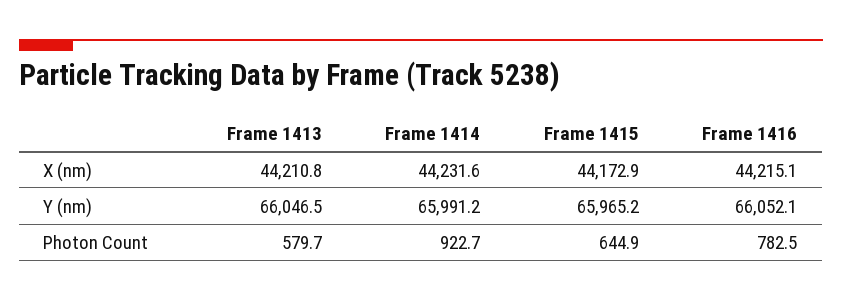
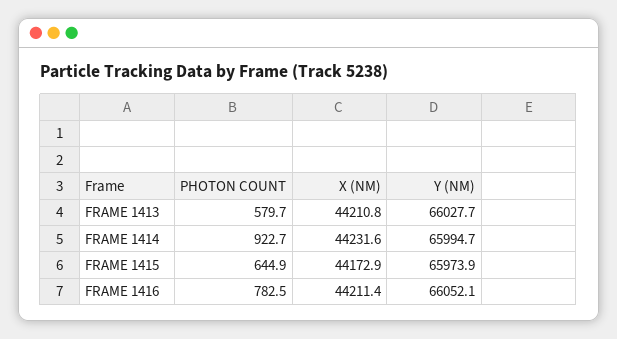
  {
    "Frame 1413": {
      "X (nm)": 44210.8,
-     "Y (nm)": 66046.5,
+     "Y (nm)": 66027.7,
      "Photon Count": 579.7
    },
    "Frame 1414": {
      "X (nm)": 44231.6,
-     "Y (nm)": 65991.2,
+     "Y (nm)": 65994.7,
      "Photon Count": 922.7
    },
    "Frame 1415": {
      "X (nm)": 44172.9,
-     "Y (nm)": 65965.2,
+     "Y (nm)": 65973.9,
      "Photon Count": 644.9
    },
    "Frame 1416": {
-     "X (nm)": 44215.1,
+     "X (nm)": 44211.4,
      "Y (nm)": 66052.1,
      "Photon Count": 782.5
    }
  }

